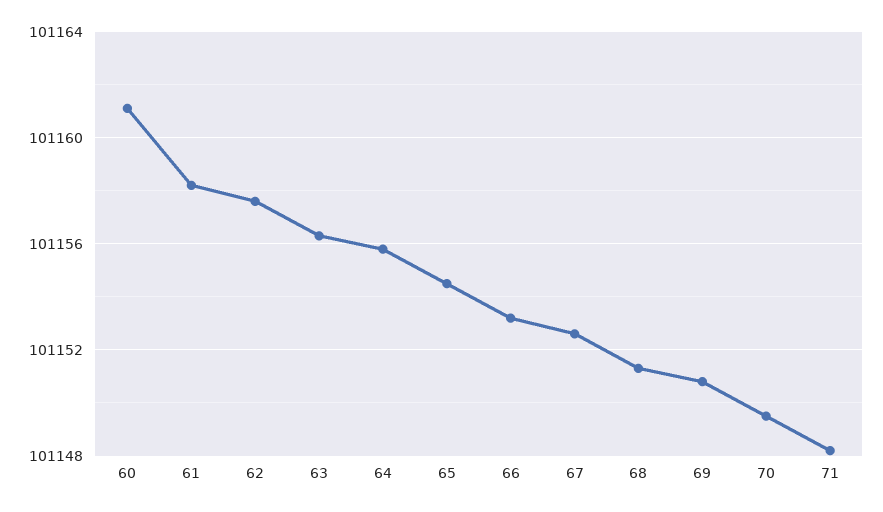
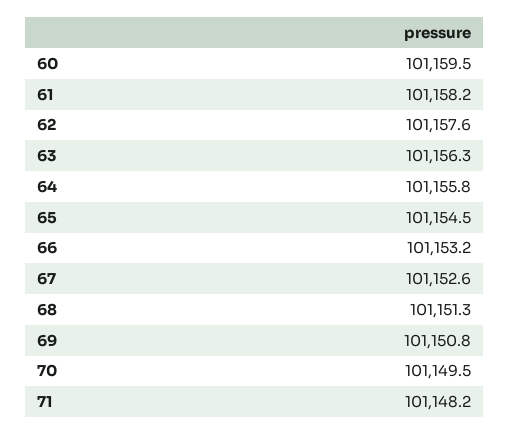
  {
-   "60": 101161,
+   "60": 101159.5,
    "61": 101158.2,
    "62": 101157.6,
    "63": 101156.3,
    "64": 101155.8,
    "65": 101154.5,
    "66": 101153.2,
    "67": 101152.6,
    "68": 101151.3,
    "69": 101150.8,
    "70": 101149.5,
    "71": 101148.2
  }

